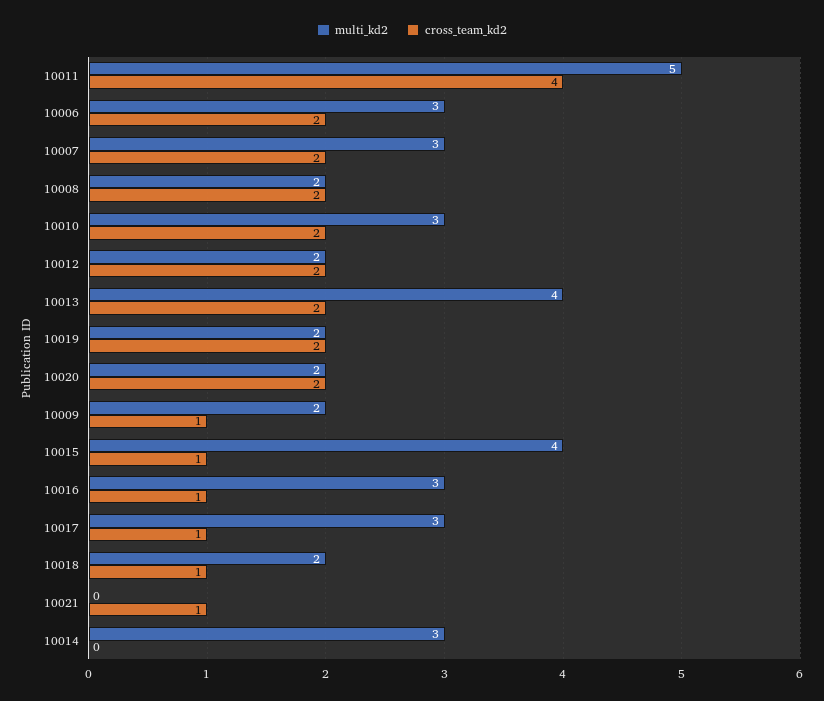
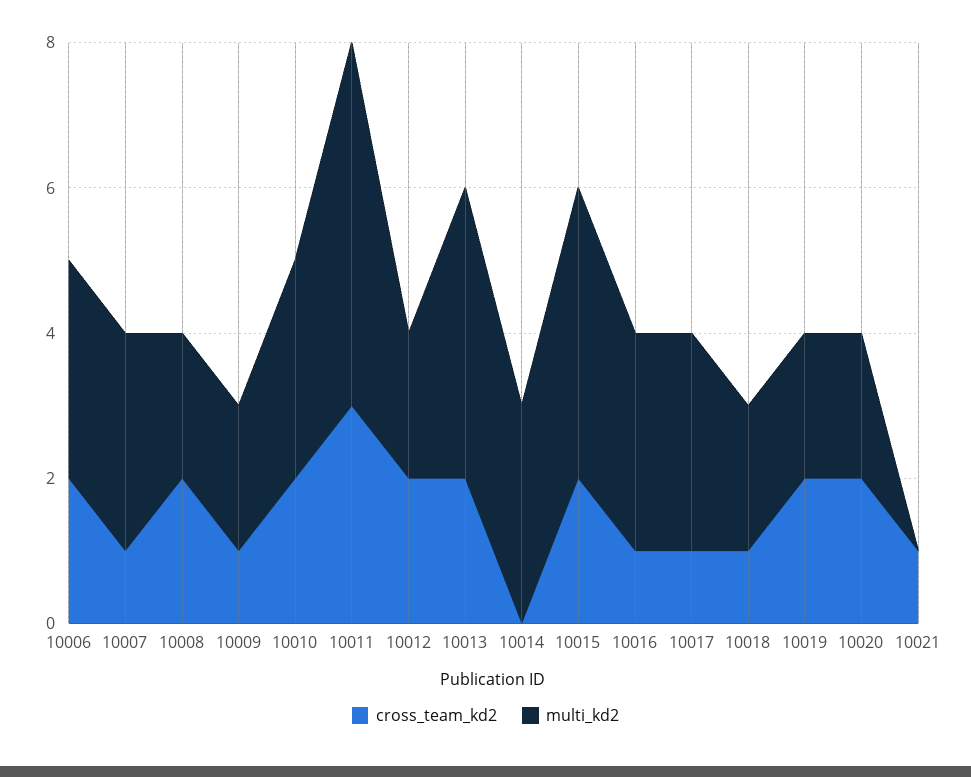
  {
    "multi_kd2": {
      "10011": 5,
      "10006": 3,
      "10007": 3,
      "10008": 2,
      "10010": 3,
      "10012": 2,
      "10013": 4,
      "10019": 2,
      "10020": 2,
      "10009": 2,
      "10015": 4,
      "10016": 3,
      "10017": 3,
      "10018": 2,
      "10021": 0,
      "10014": 3
    },
    "cross_team_kd2": {
-     "10011": 4,
+     "10011": 3,
      "10006": 2,
-     "10007": 2,
+     "10007": 1,
      "10008": 2,
      "10010": 2,
      "10012": 2,
      "10013": 2,
      "10019": 2,
      "10020": 2,
      "10009": 1,
-     "10015": 1,
+     "10015": 2,
      "10016": 1,
      "10017": 1,
      "10018": 1,
      "10021": 1,
      "10014": 0
    }
  }

